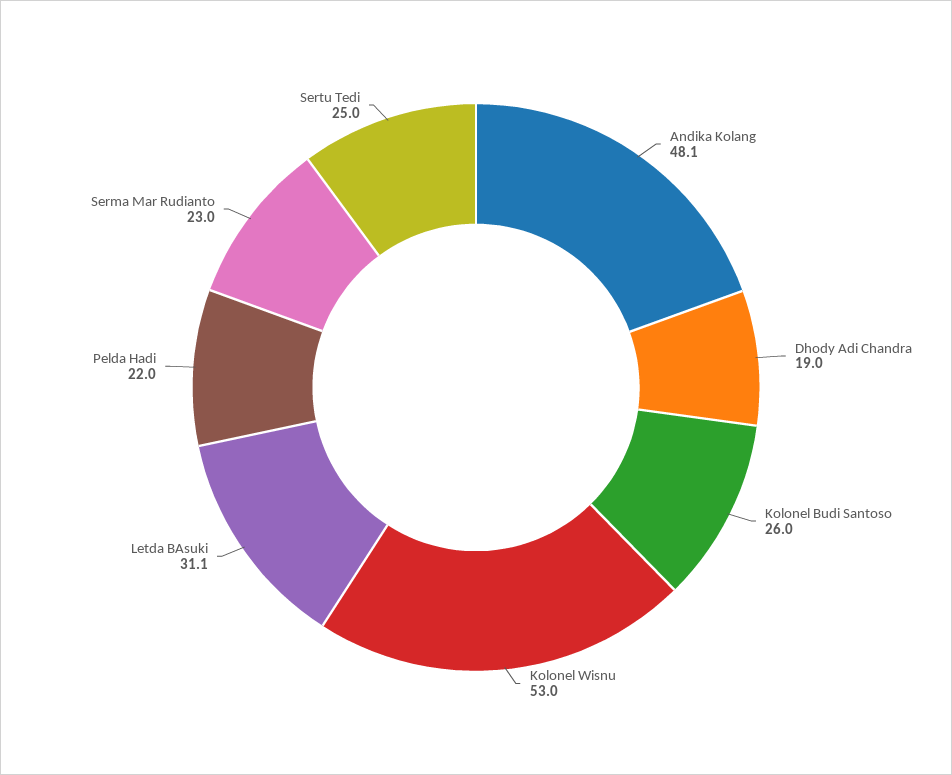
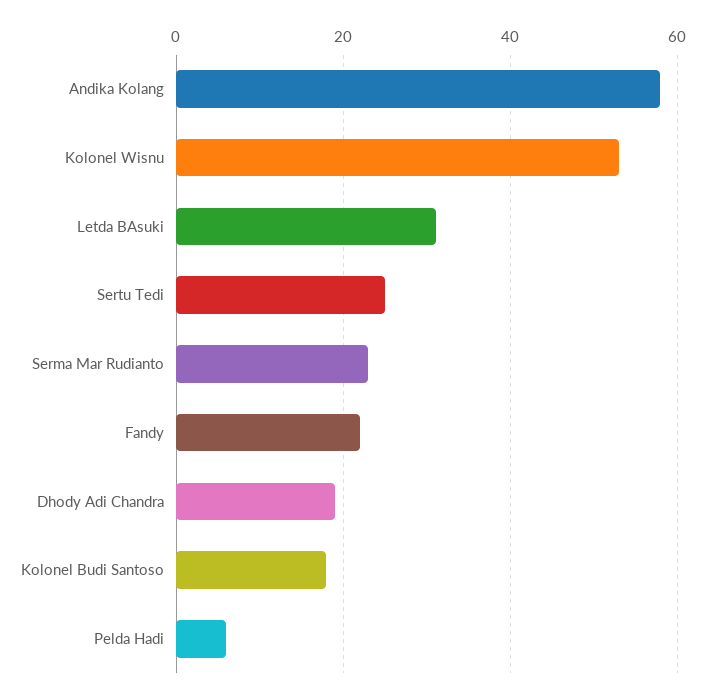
  {
-   "Andika Kolang": 48.1,
+   "Andika Kolang": 58,
    "Dhody Adi Chandra": 19,
-   "Kolonel Budi Santoso": 26,
+   "Kolonel Budi Santoso": 18,
    "Kolonel Wisnu": 53,
    "Letda BAsuki": 31.1,
-   "Pelda Hadi": 22,
+   "Pelda Hadi": 6,
    "Serma Mar Rudianto": 23,
-   "Sertu Tedi": 25
+   "Sertu Tedi": 25,
+   "Fandy": 22
  }

